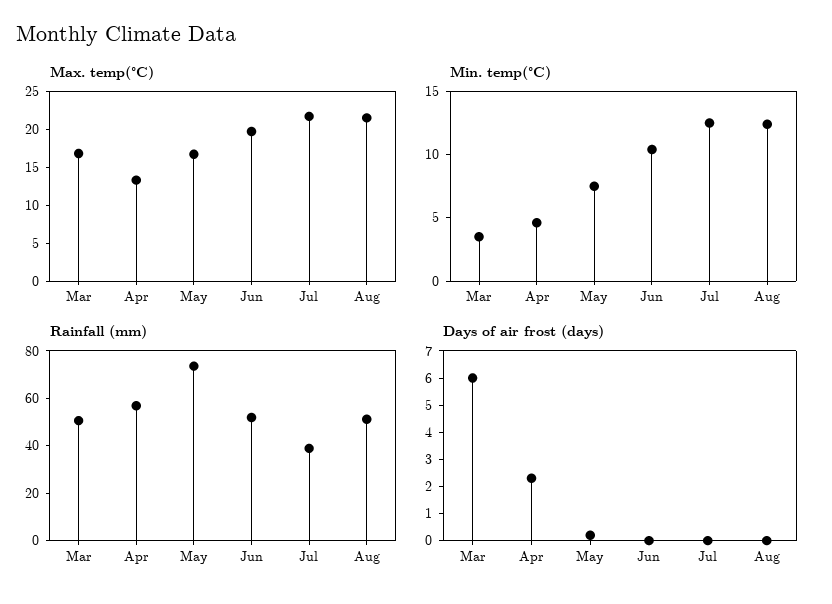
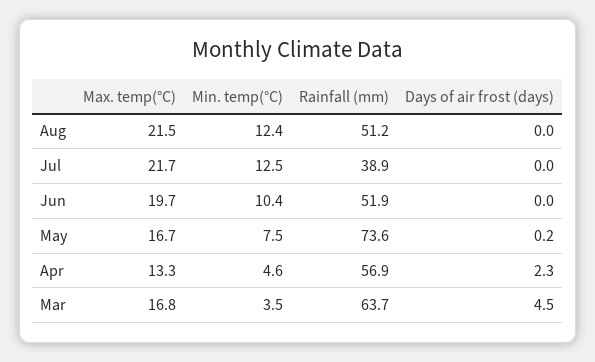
  {
    "Max. temp(°C)": {
      "Mar": 16.8,
      "Apr": 13.3,
      "May": 16.7,
      "Jun": 19.7,
      "Jul": 21.7,
      "Aug": 21.5
    },
    "Min. temp(°C)": {
      "Mar": 3.5,
      "Apr": 4.6,
      "May": 7.5,
      "Jun": 10.4,
      "Jul": 12.5,
      "Aug": 12.4
    },
    "Rainfall (mm)": {
-     "Mar": 50,
+     "Mar": 63.7,
      "Apr": 56.9,
      "May": 73.6,
      "Jun": 51.9,
      "Jul": 38.9,
      "Aug": 51.2
    },
    "Days of air frost (days)": {
-     "Mar": 6,
+     "Mar": 4.5,
      "Apr": 2.3,
      "May": 0.2,
      "Jun": 0,
      "Jul": 0,
      "Aug": 0
    }
  }

